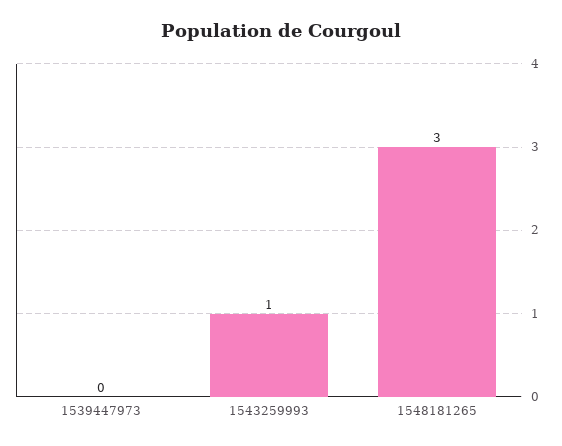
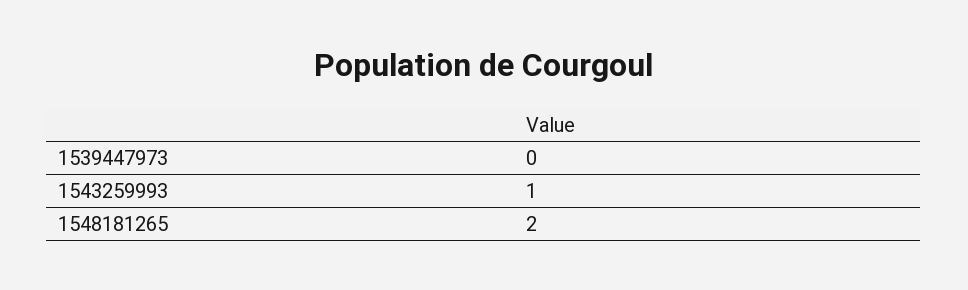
  {
    "1539447973": 0,
    "1543259993": 1,
-   "1548181265": 3
+   "1548181265": 2
  }

